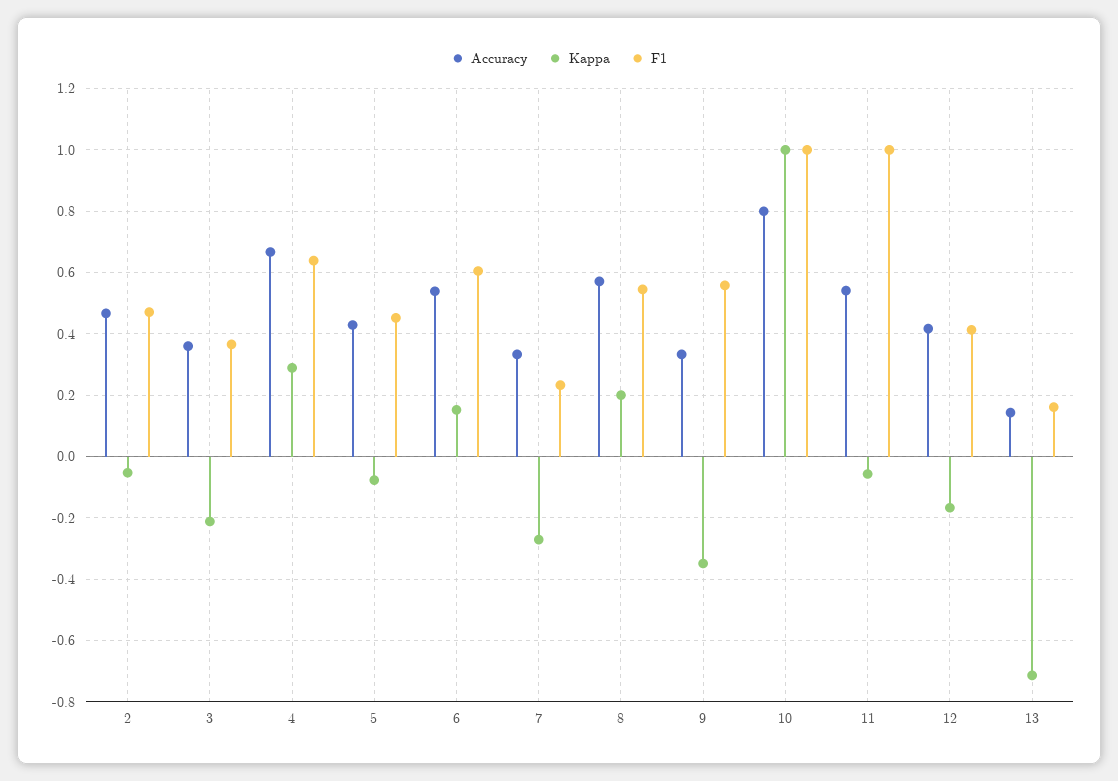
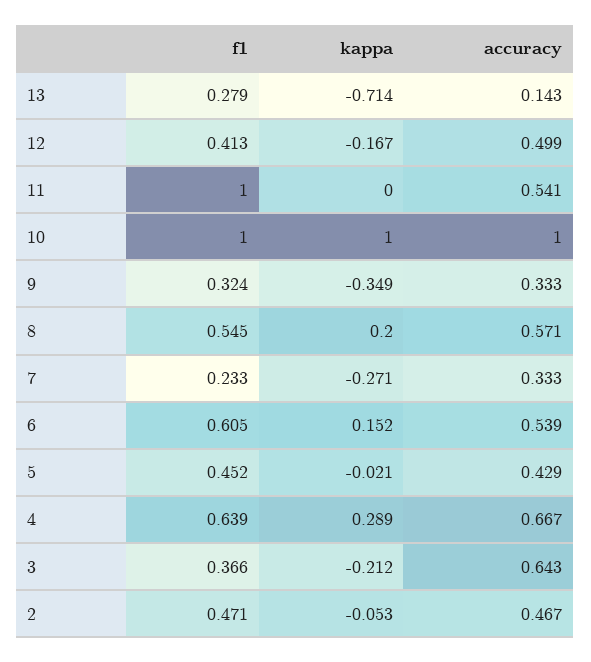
  {
    "Accuracy": {
      "2": 0.467,
-     "3": 0.36,
+     "3": 0.643,
      "4": 0.667,
      "5": 0.429,
      "6": 0.539,
      "7": 0.333,
      "8": 0.571,
      "9": 0.333,
-     "10": 0.8,
+     "10": 1,
      "11": 0.541,
-     "12": 0.42,
+     "12": 0.499,
      "13": 0.143
    },
    "Kappa": {
      "2": -0.053,
      "3": -0.212,
      "4": 0.289,
-     "5": -0.08,
+     "5": -0.021,
      "6": 0.152,
      "7": -0.271,
      "8": 0.2,
      "9": -0.349,
      "10": 1,
-     "11": -0.06,
+     "11": 0,
      "12": -0.167,
      "13": -0.714
    },
    "F1": {
      "2": 0.471,
      "3": 0.366,
      "4": 0.639,
      "5": 0.452,
      "6": 0.605,
      "7": 0.233,
      "8": 0.545,
-     "9": 0.56,
+     "9": 0.324,
      "10": 1,
      "11": 1,
      "12": 0.413,
-     "13": 0.16
+     "13": 0.279
    }
  }

